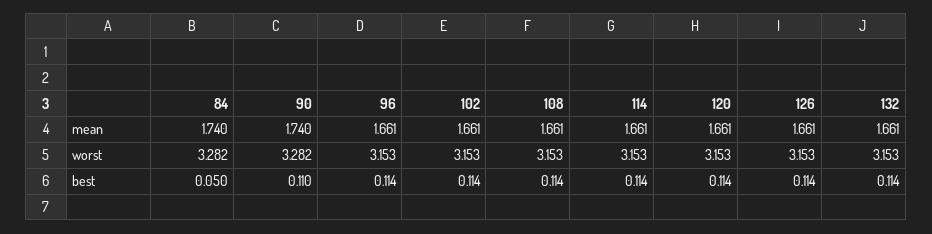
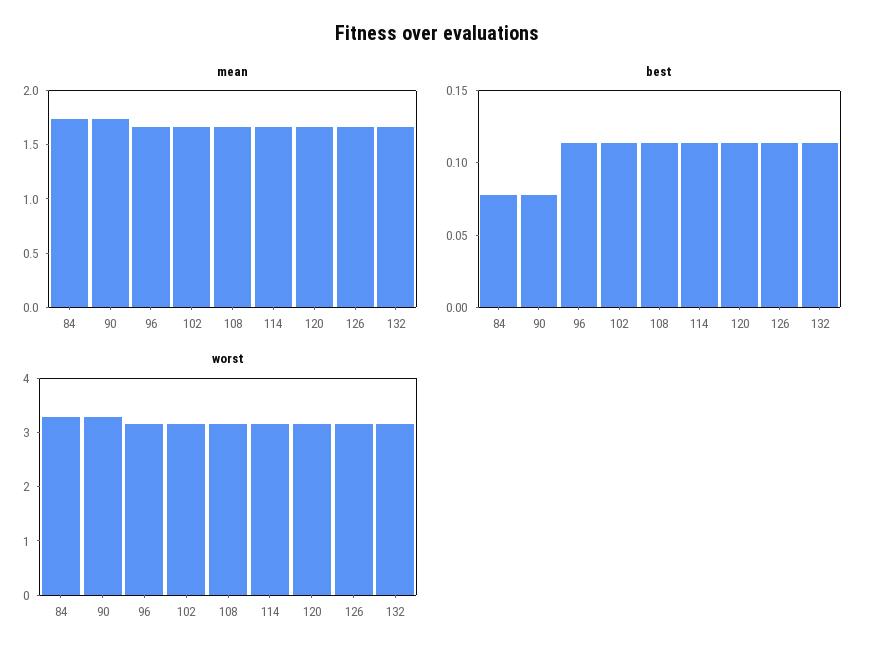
  {
    "mean": {
      "84": 1.74,
      "90": 1.74,
      "96": 1.661,
      "102": 1.661,
      "108": 1.661,
      "114": 1.661,
      "120": 1.661,
      "126": 1.661,
      "132": 1.661
    },
    "worst": {
      "84": 3.282,
      "90": 3.282,
      "96": 3.153,
      "102": 3.153,
      "108": 3.153,
      "114": 3.153,
      "120": 3.153,
      "126": 3.153,
      "132": 3.153
    },
    "best": {
-     "84": 0.05,
+     "84": 0.08,
-     "90": 0.11,
+     "90": 0.08,
      "96": 0.114,
      "102": 0.114,
      "108": 0.114,
      "114": 0.114,
      "120": 0.114,
      "126": 0.114,
      "132": 0.114
    }
  }

